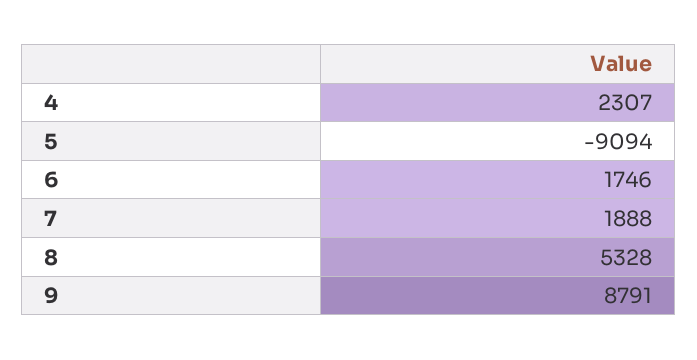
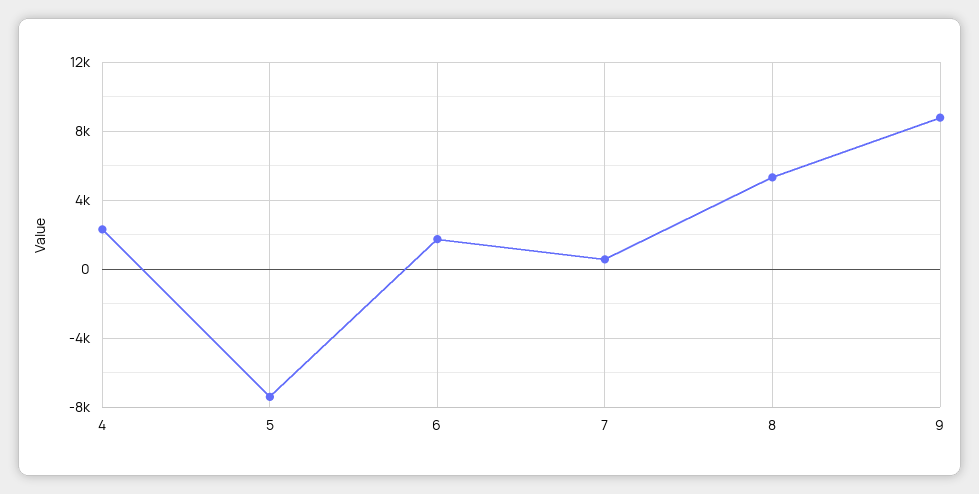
  {
    "4": 2307,
-   "5": -9094,
+   "5": -7500,
    "6": 1746,
-   "7": 1888,
+   "7": 500,
    "8": 5328,
    "9": 8791
  }

